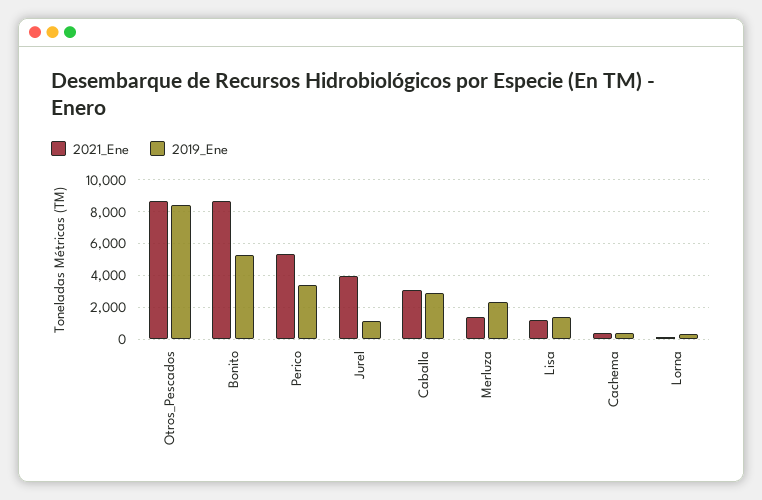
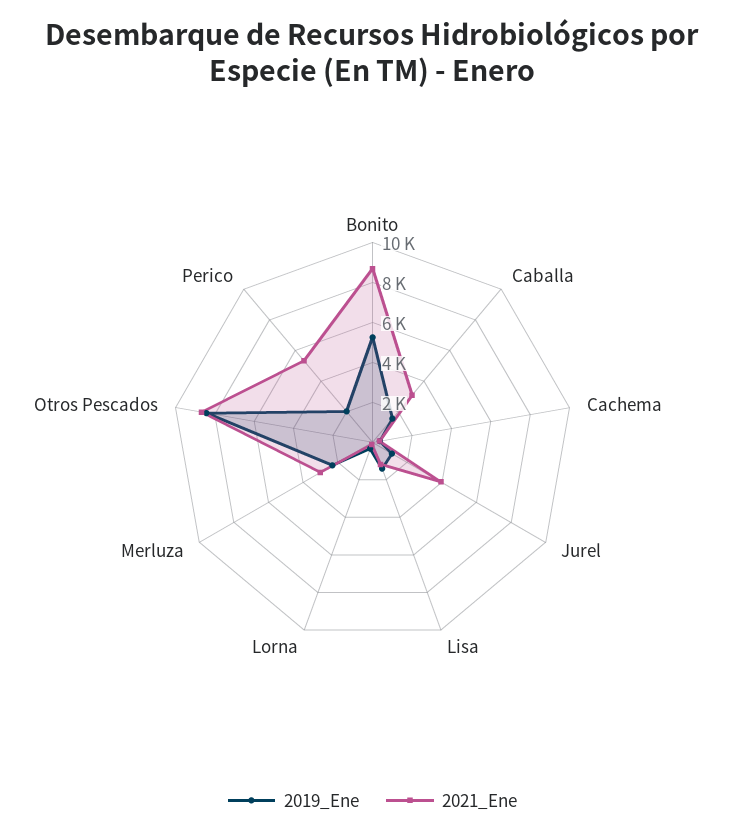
  {
    "2021_Ene": {
      "Otros_Pescados": 8500,
      "Bonito": 8500,
      "Perico": 5500,
      "Jurel": 4000,
      "Caballa": 3000,
-     "Merluza": 1500,
+     "Merluza": 3000,
      "Lisa": 1000,
      "Cachema": 500,
      "Lorna": 0
    },
    "2019_Ene": {
      "Otros_Pescados": 8500,
      "Bonito": 5000,
-     "Perico": 3500,
+     "Perico": 2000,
      "Jurel": 1000,
-     "Caballa": 3000,
+     "Caballa": 1500,
      "Merluza": 2500,
      "Lisa": 1500,
      "Cachema": 500,
      "Lorna": 500
    }
  }

